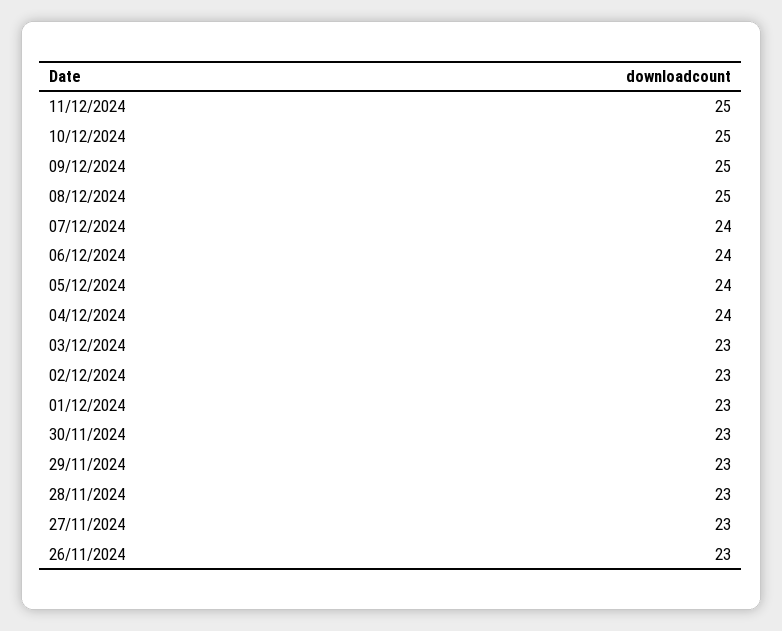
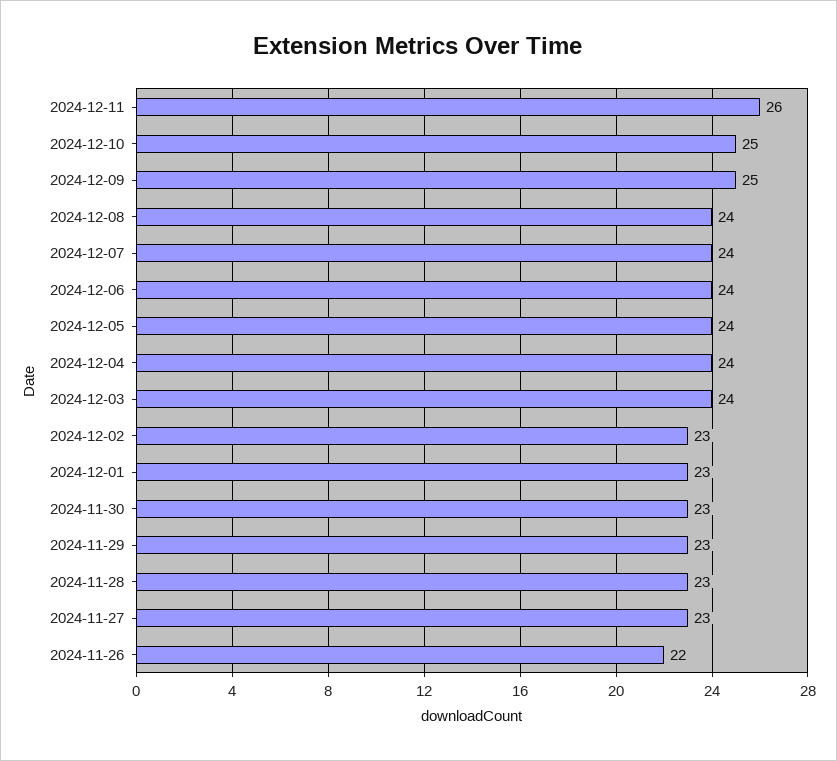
  {
-   "11/12/2024": 25,
+   "11/12/2024": 26,
    "10/12/2024": 25,
    "09/12/2024": 25,
-   "08/12/2024": 25,
+   "08/12/2024": 24,
    "07/12/2024": 24,
    "06/12/2024": 24,
    "05/12/2024": 24,
    "04/12/2024": 24,
-   "03/12/2024": 23,
+   "03/12/2024": 24,
    "02/12/2024": 23,
    "01/12/2024": 23,
    "30/11/2024": 23,
    "29/11/2024": 23,
    "28/11/2024": 23,
    "27/11/2024": 23,
-   "26/11/2024": 23
+   "26/11/2024": 22
  }

